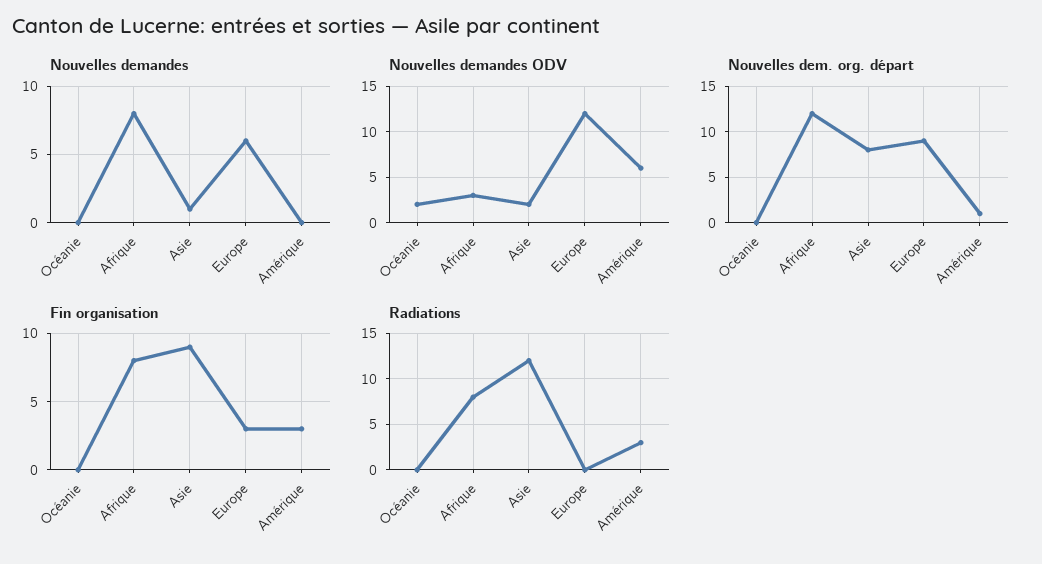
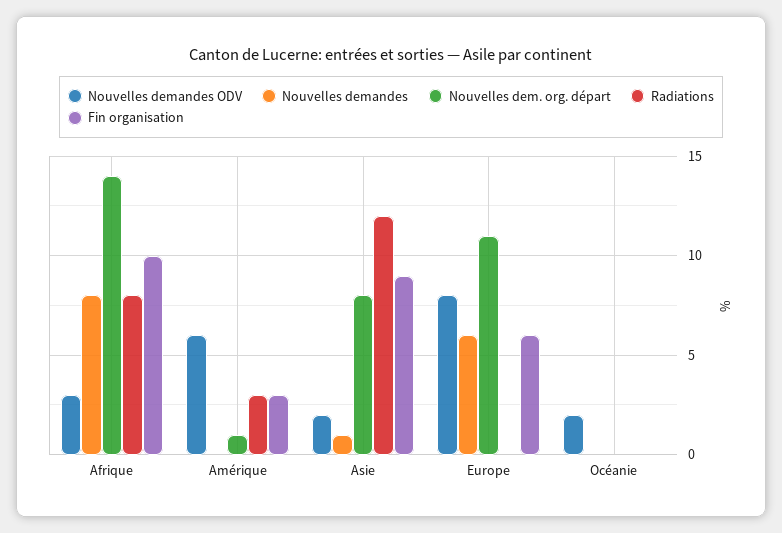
  {
    "Nouvelles demandes": {
      "Océanie": 0,
      "Afrique": 8,
      "Asie": 1,
      "Europe": 6,
      "Amérique": 0
    },
    "Nouvelles demandes ODV": {
      "Océanie": 2,
      "Afrique": 3,
      "Asie": 2,
-     "Europe": 12,
+     "Europe": 8,
      "Amérique": 6
    },
    "Nouvelles dem. org. départ": {
      "Océanie": 0,
-     "Afrique": 12,
+     "Afrique": 14,
      "Asie": 8,
-     "Europe": 9,
+     "Europe": 11,
      "Amérique": 1
    },
    "Fin organisation": {
      "Océanie": 0,
-     "Afrique": 8,
+     "Afrique": 10,
      "Asie": 9,
-     "Europe": 3,
+     "Europe": 6,
      "Amérique": 3
    },
    "Radiations": {
      "Océanie": 0,
      "Afrique": 8,
      "Asie": 12,
      "Europe": 0,
      "Amérique": 3
    }
  }

